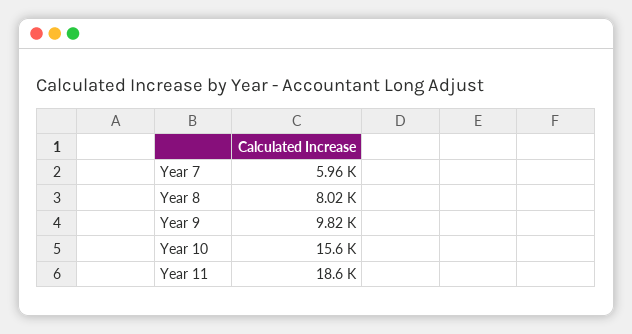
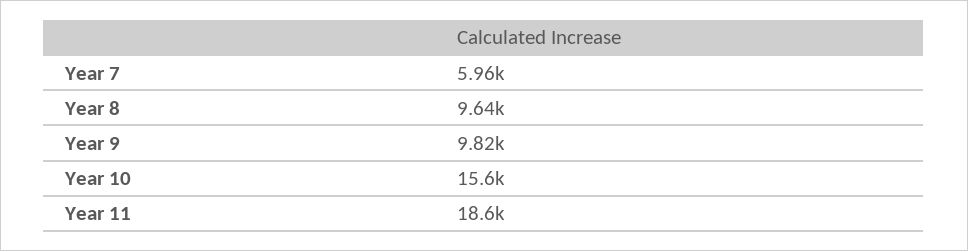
  {
    "Year 7": 5960,
-   "Year 8": 8020,
+   "Year 8": 9640,
    "Year 9": 9820,
    "Year 10": 15600,
    "Year 11": 18600
  }

